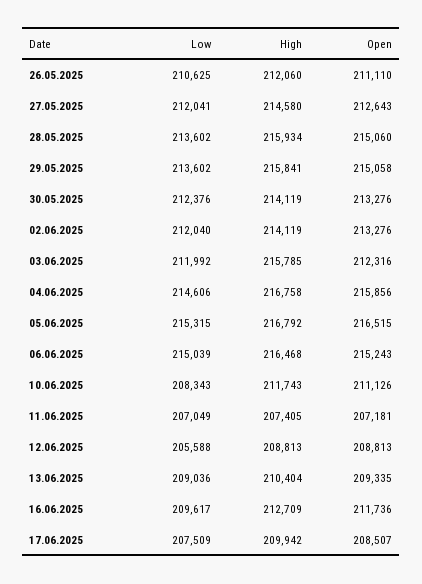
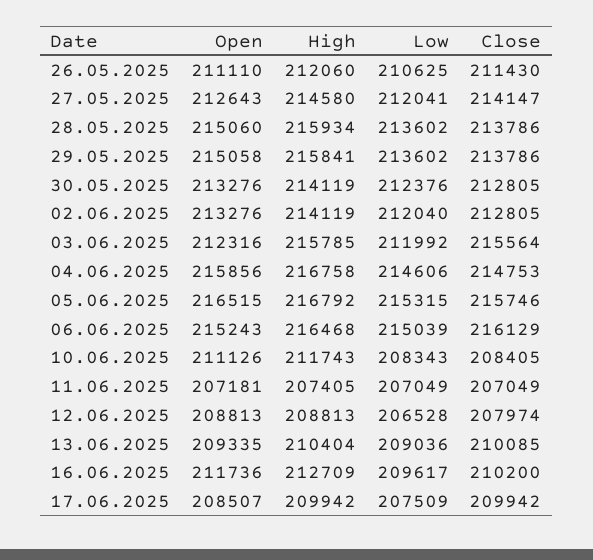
  {
    "Low": {
      "26.05.2025": 210625,
      "27.05.2025": 212041,
      "28.05.2025": 213602,
      "29.05.2025": 213602,
      "30.05.2025": 212376,
      "02.06.2025": 212040,
      "03.06.2025": 211992,
      "04.06.2025": 214606,
      "05.06.2025": 215315,
      "06.06.2025": 215039,
      "10.06.2025": 208343,
      "11.06.2025": 207049,
-     "12.06.2025": 205588,
+     "12.06.2025": 206528,
      "13.06.2025": 209036,
      "16.06.2025": 209617,
      "17.06.2025": 207509
    },
    "High": {
      "26.05.2025": 212060,
      "27.05.2025": 214580,
      "28.05.2025": 215934,
      "29.05.2025": 215841,
      "30.05.2025": 214119,
      "02.06.2025": 214119,
      "03.06.2025": 215785,
      "04.06.2025": 216758,
      "05.06.2025": 216792,
      "06.06.2025": 216468,
      "10.06.2025": 211743,
      "11.06.2025": 207405,
      "12.06.2025": 208813,
      "13.06.2025": 210404,
      "16.06.2025": 212709,
      "17.06.2025": 209942
    },
    "Open": {
      "26.05.2025": 211110,
      "27.05.2025": 212643,
      "28.05.2025": 215060,
      "29.05.2025": 215058,
      "30.05.2025": 213276,
      "02.06.2025": 213276,
      "03.06.2025": 212316,
      "04.06.2025": 215856,
      "05.06.2025": 216515,
      "06.06.2025": 215243,
      "10.06.2025": 211126,
      "11.06.2025": 207181,
      "12.06.2025": 208813,
      "13.06.2025": 209335,
      "16.06.2025": 211736,
      "17.06.2025": 208507
-   }
+   },
+   "Close": {
+     "26.05.2025": 211430,
+     "27.05.2025": 214147,
+     "28.05.2025": 213786,
+     "29.05.2025": 213786,
+     "30.05.2025": 212805,
+     "02.06.2025": 212805,
+     "03.06.2025": 215564,
+     "04.06.2025": 214753,
+     "05.06.2025": 215746,
+     "06.06.2025": 216129,
+     "10.06.2025": 208405,
+     "11.06.2025": 207049,
+     "12.06.2025": 207974,
+     "13.06.2025": 210085,
+     "16.06.2025": 210200,
+     "17.06.2025": 209942
+   }
  }

